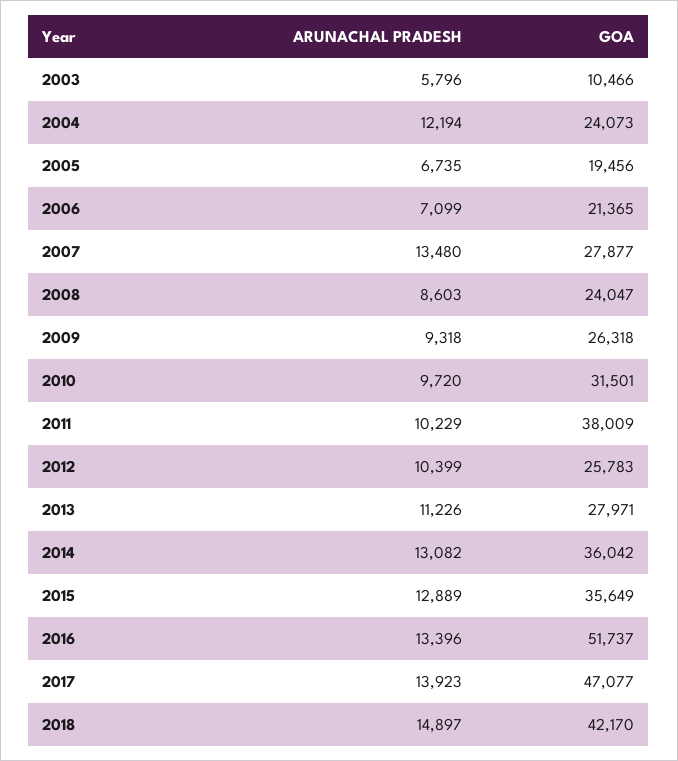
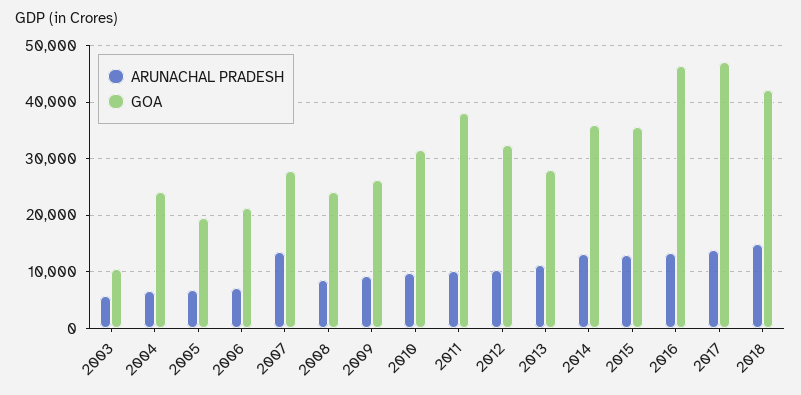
  {
    "ARUNACHAL PRADESH": {
      "2003": 5796,
-     "2004": 12194,
+     "2004": 6000,
      "2005": 6735,
      "2006": 7099,
      "2007": 13480,
      "2008": 8603,
      "2009": 9318,
      "2010": 9720,
      "2011": 10229,
      "2012": 10399,
      "2013": 11226,
      "2014": 13082,
      "2015": 12889,
      "2016": 13396,
      "2017": 13923,
      "2018": 14897
    },
    "GOA": {
      "2003": 10466,
      "2004": 24073,
      "2005": 19456,
      "2006": 21365,
      "2007": 27877,
      "2008": 24047,
      "2009": 26318,
      "2010": 31501,
      "2011": 38009,
-     "2012": 25783,
+     "2012": 32000,
      "2013": 27971,
      "2014": 36042,
      "2015": 35649,
-     "2016": 51737,
+     "2016": 46000,
      "2017": 47077,
      "2018": 42170
    }
  }

